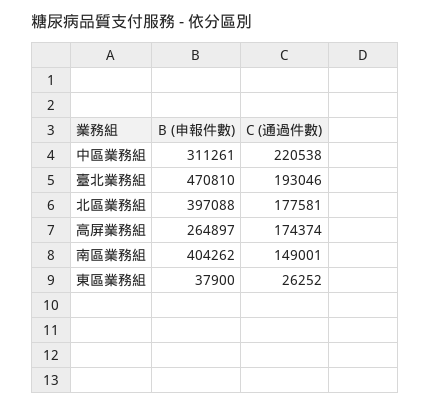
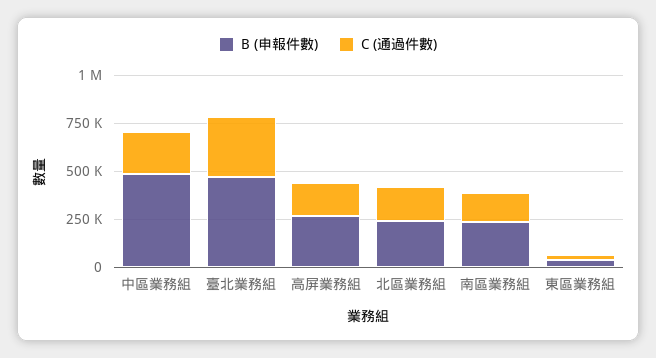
  {
    "B (申報件數)": {
-     "中區業務組": 311261,
+     "中區業務組": 500000,
      "臺北業務組": 470810,
-     "北區業務組": 397088,
+     "北區業務組": 250000,
      "高屏業務組": 264897,
-     "南區業務組": 404262,
+     "南區業務組": 250000,
      "東區業務組": 37900
    },
    "C (通過件數)": {
      "中區業務組": 220538,
-     "臺北業務組": 193046,
+     "臺北業務組": 300000,
      "北區業務組": 177581,
      "高屏業務組": 174374,
      "南區業務組": 149001,
      "東區業務組": 26252
    }
  }

